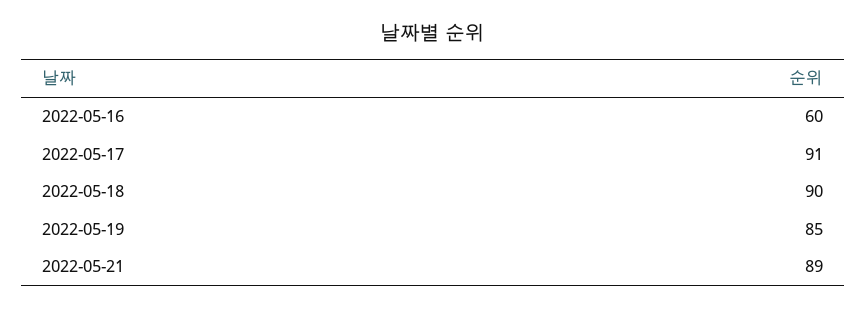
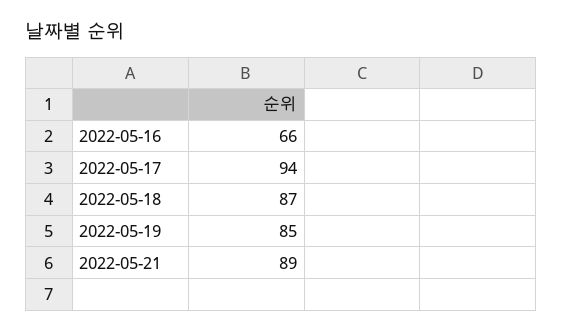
  {
-   "2022-05-16": 60,
+   "2022-05-16": 66,
-   "2022-05-17": 91,
+   "2022-05-17": 94,
-   "2022-05-18": 90,
+   "2022-05-18": 87,
    "2022-05-19": 85,
    "2022-05-21": 89
  }

